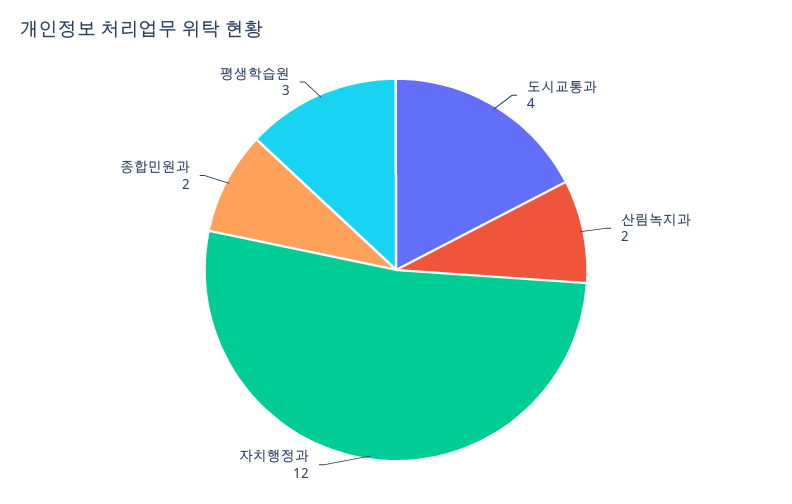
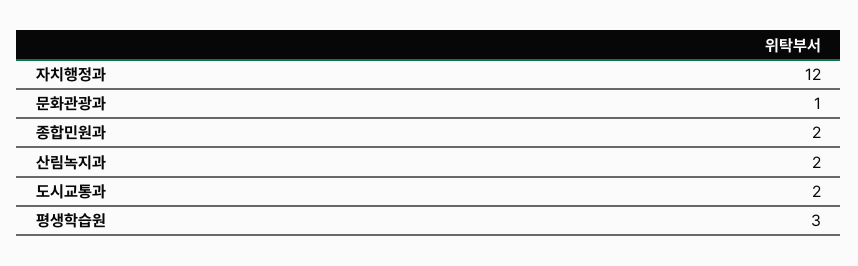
  {
-   "도시교통과": 4,
+   "도시교통과": 2,
    "산림녹지과": 2,
    "자치행정과": 12,
    "종합민원과": 2,
-   "평생학습원": 3
+   "평생학습원": 3,
+   "문화관광과": 1
  }

